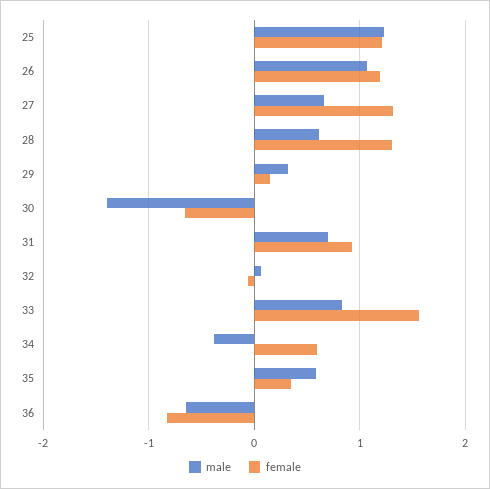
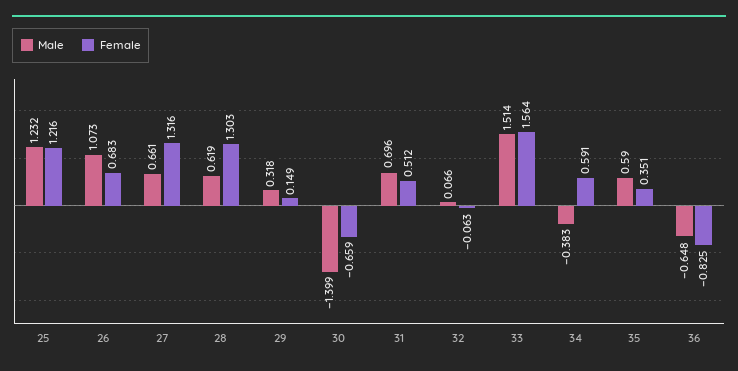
  {
    "male": {
      "25": 1.232,
      "26": 1.073,
      "27": 0.661,
      "28": 0.619,
      "29": 0.318,
      "30": -1.399,
      "31": 0.696,
      "32": 0.066,
-     "33": 0.8,
+     "33": 1.514,
      "34": -0.383,
      "35": 0.59,
      "36": -0.648
    },
    "female": {
      "25": 1.216,
-     "26": 1.2,
+     "26": 0.683,
      "27": 1.316,
      "28": 1.303,
      "29": 0.149,
      "30": -0.659,
-     "31": 0.9,
+     "31": 0.512,
      "32": -0.063,
      "33": 1.564,
      "34": 0.591,
      "35": 0.351,
      "36": -0.825
    }
  }

